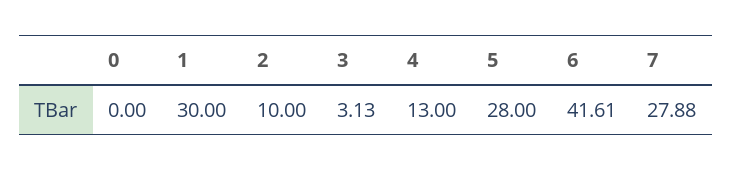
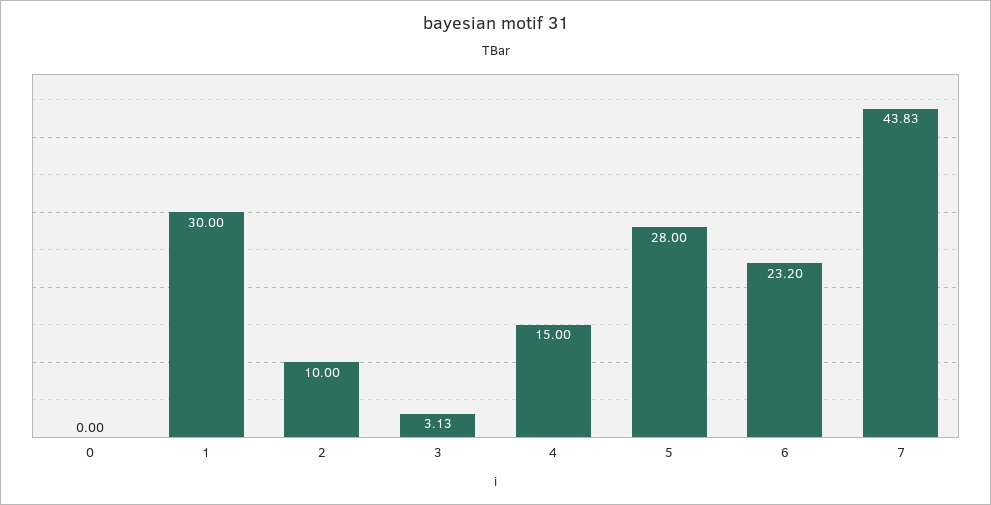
  {
    "0": 0,
    "1": 30,
    "2": 10,
    "3": 3.13,
-   "4": 13,
+   "4": 15,
    "5": 28,
-   "6": 41.61,
+   "6": 23.2,
-   "7": 27.88
+   "7": 43.83
  }

